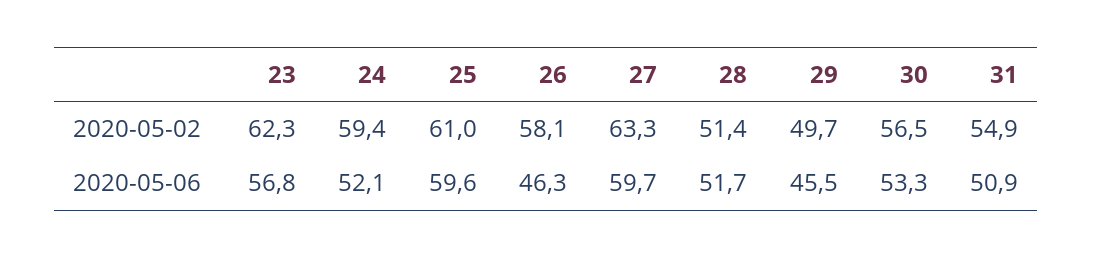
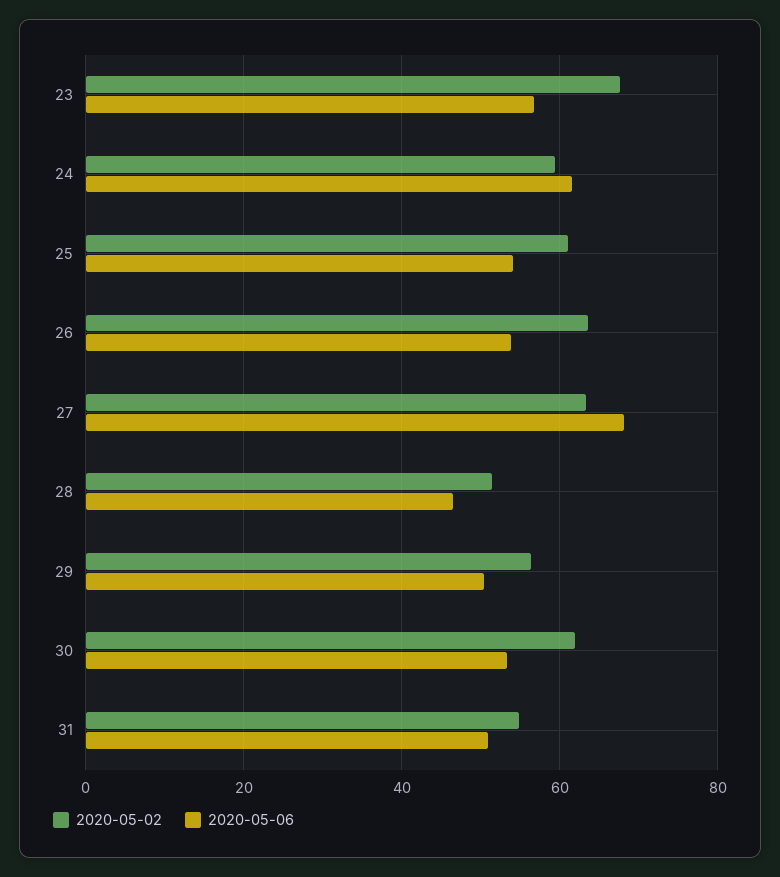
  {
    "2020-05-02": {
-     "23": 62.3,
+     "23": 68,
      "24": 59.4,
      "25": 61,
-     "26": 58.1,
+     "26": 64,
      "27": 63.3,
      "28": 51.4,
-     "29": 49.7,
+     "29": 56,
-     "30": 56.5,
+     "30": 62,
      "31": 54.9
    },
    "2020-05-06": {
      "23": 56.8,
-     "24": 52.1,
+     "24": 62,
-     "25": 59.6,
+     "25": 54,
-     "26": 46.3,
+     "26": 54,
-     "27": 59.7,
+     "27": 68,
-     "28": 51.7,
+     "28": 46,
-     "29": 45.5,
+     "29": 50,
      "30": 53.3,
      "31": 50.9
    }
  }

